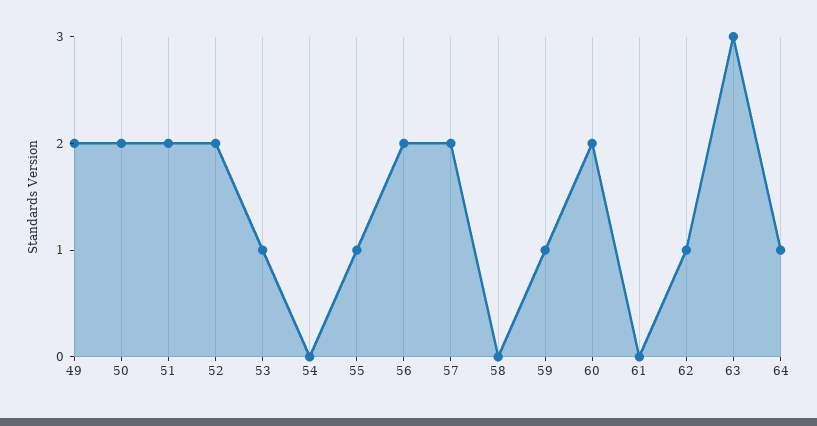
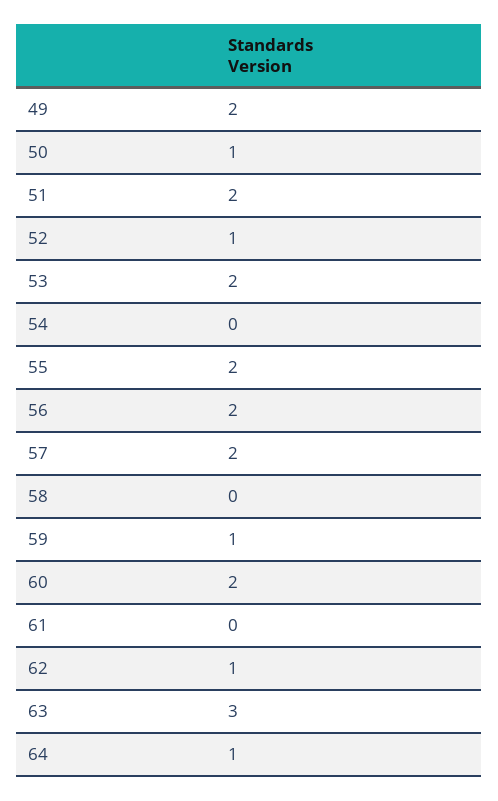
  {
    "49": 2,
-   "50": 2,
+   "50": 1,
    "51": 2,
-   "52": 2,
+   "52": 1,
-   "53": 1,
+   "53": 2,
    "54": 0,
-   "55": 1,
+   "55": 2,
    "56": 2,
    "57": 2,
    "58": 0,
    "59": 1,
    "60": 2,
    "61": 0,
    "62": 1,
    "63": 3,
    "64": 1
  }

